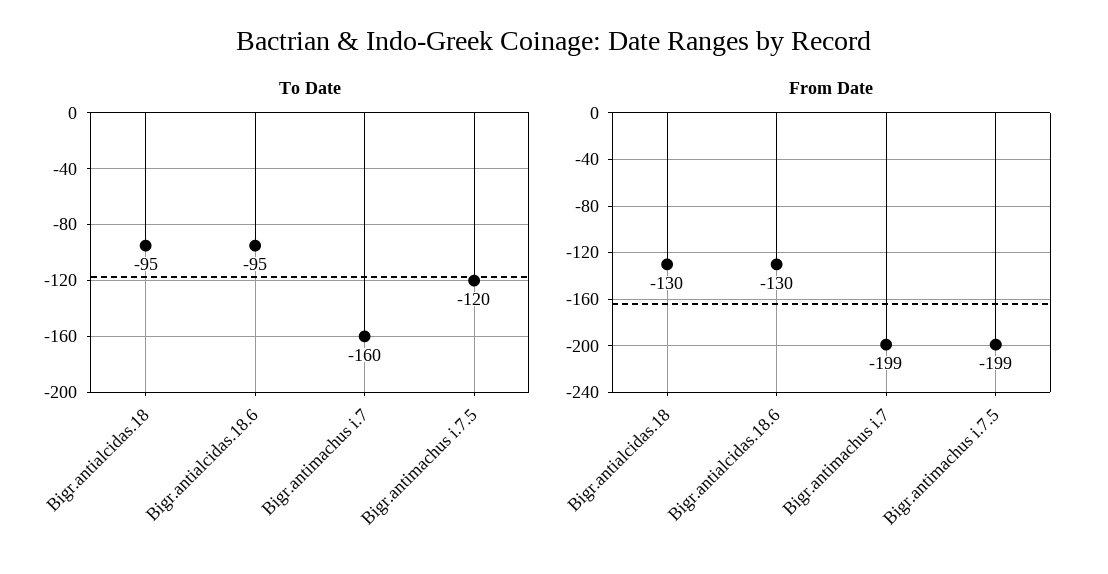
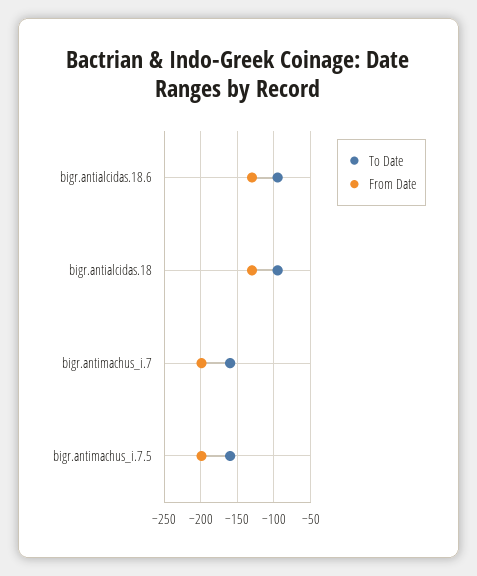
  {
    "To Date": {
      "Bigr.antialcidas.18": -95,
      "Bigr.antialcidas.18.6": -95,
      "Bigr.antimachus i.7": -160,
-     "Bigr.antimachus i.7.5": -120
+     "Bigr.antimachus i.7.5": -160
    },
    "From Date": {
      "Bigr.antialcidas.18": -130,
      "Bigr.antialcidas.18.6": -130,
      "Bigr.antimachus i.7": -199,
      "Bigr.antimachus i.7.5": -199
    }
  }

